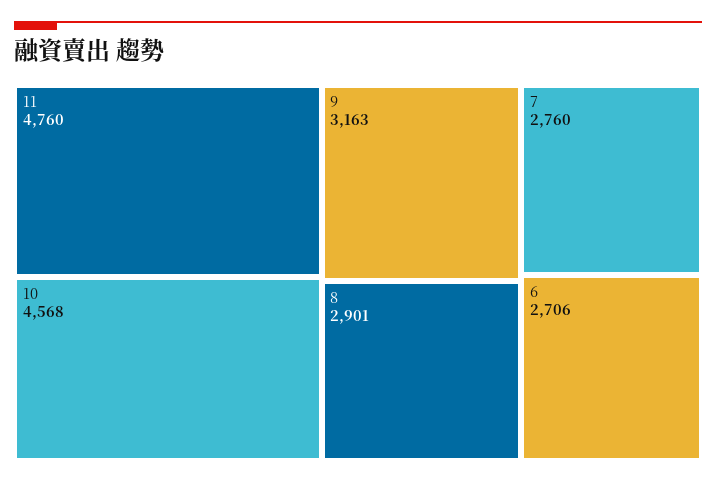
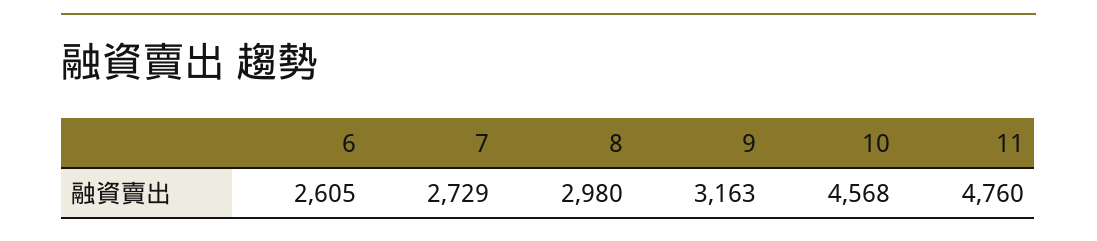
  {
    "11": 4760,
    "10": 4568,
    "9": 3163,
-   "8": 2901,
+   "8": 2980,
-   "7": 2760,
+   "7": 2729,
-   "6": 2706
+   "6": 2605
  }

